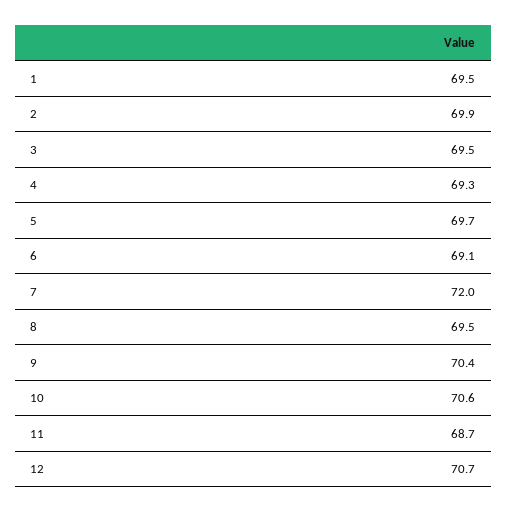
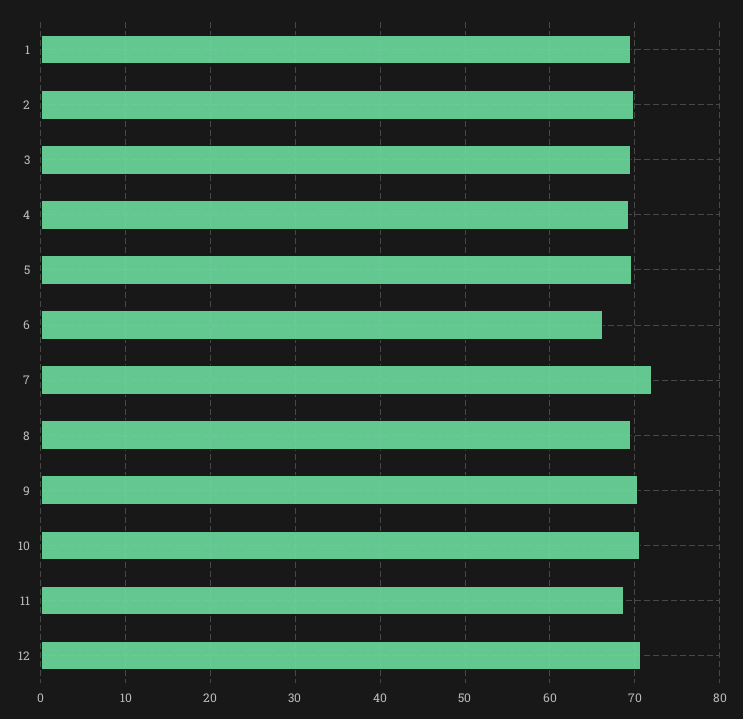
  {
    "1": 69.5,
    "2": 69.9,
    "3": 69.5,
    "4": 69.3,
    "5": 69.7,
-   "6": 69.1,
+   "6": 66,
    "7": 72,
    "8": 69.5,
    "9": 70.4,
    "10": 70.6,
    "11": 68.7,
    "12": 70.7
  }

